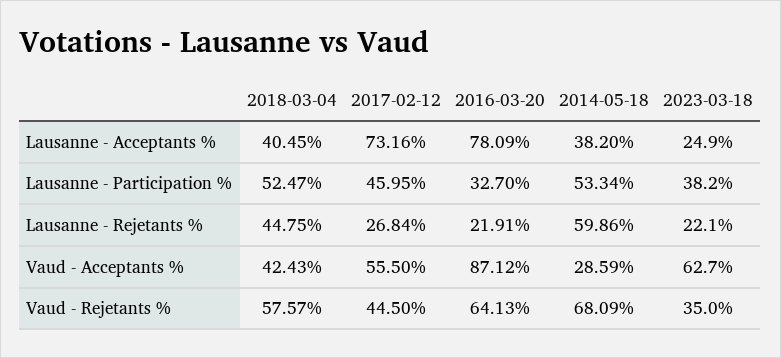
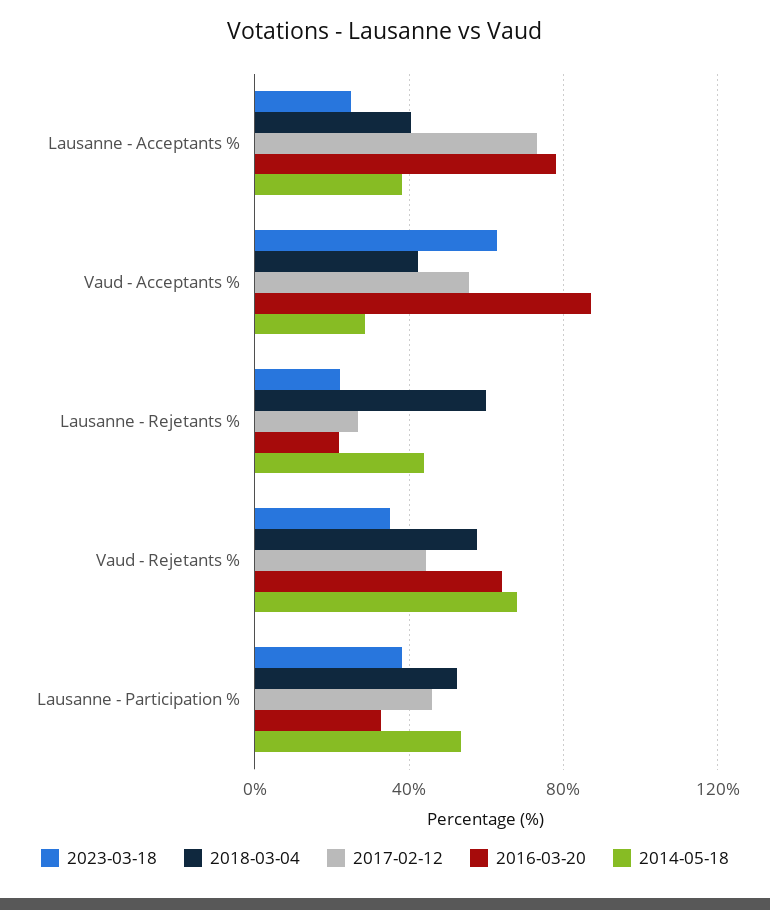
  {
    "2018-03-04": {
      "Lausanne - Acceptants %": 40.45,
      "Lausanne - Participation %": 52.47,
-     "Lausanne - Rejetants %": 44.75,
+     "Lausanne - Rejetants %": 60,
      "Vaud - Acceptants %": 42.43,
      "Vaud - Rejetants %": 57.57
    },
    "2017-02-12": {
      "Lausanne - Acceptants %": 73.16,
      "Lausanne - Participation %": 45.95,
      "Lausanne - Rejetants %": 26.84,
      "Vaud - Acceptants %": 55.5,
      "Vaud - Rejetants %": 44.5
    },
    "2016-03-20": {
      "Lausanne - Acceptants %": 78.09,
      "Lausanne - Participation %": 32.7,
      "Lausanne - Rejetants %": 21.91,
      "Vaud - Acceptants %": 87.12,
      "Vaud - Rejetants %": 64.13
    },
    "2014-05-18": {
      "Lausanne - Acceptants %": 38.2,
      "Lausanne - Participation %": 53.34,
-     "Lausanne - Rejetants %": 59.86,
+     "Lausanne - Rejetants %": 45,
      "Vaud - Acceptants %": 28.59,
      "Vaud - Rejetants %": 68.09
    },
    "2023-03-18": {
      "Lausanne - Acceptants %": 24.9,
      "Lausanne - Participation %": 38.2,
      "Lausanne - Rejetants %": 22.1,
      "Vaud - Acceptants %": 62.7,
      "Vaud - Rejetants %": 35
    }
  }

